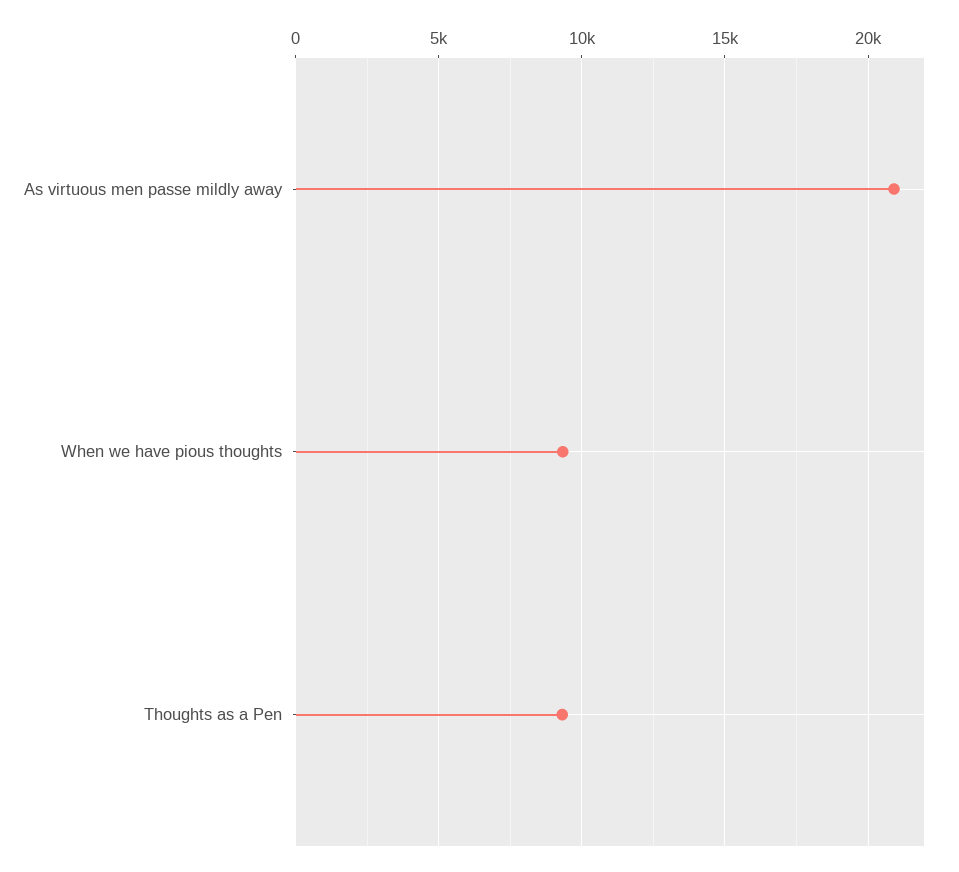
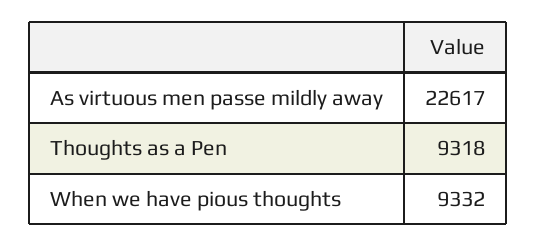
  {
-   "As virtuous men passe mildly away": 21000,
+   "As virtuous men passe mildly away": 22617,
    "When we have pious thoughts": 9332,
    "Thoughts as a Pen": 9318
  }

